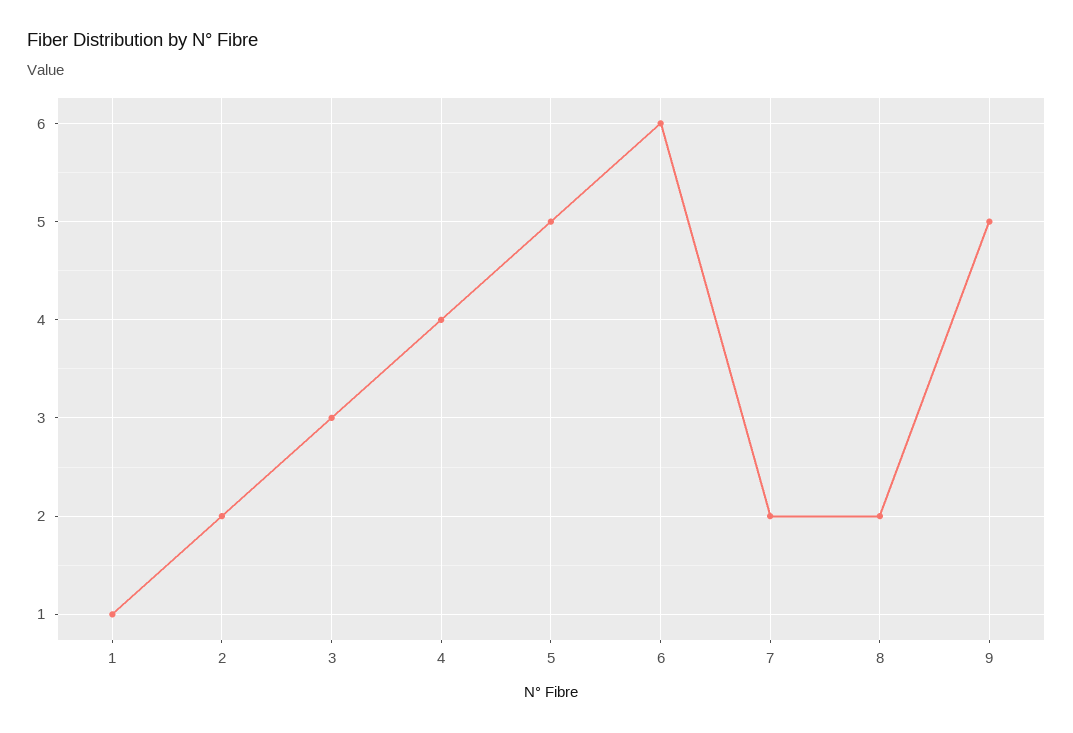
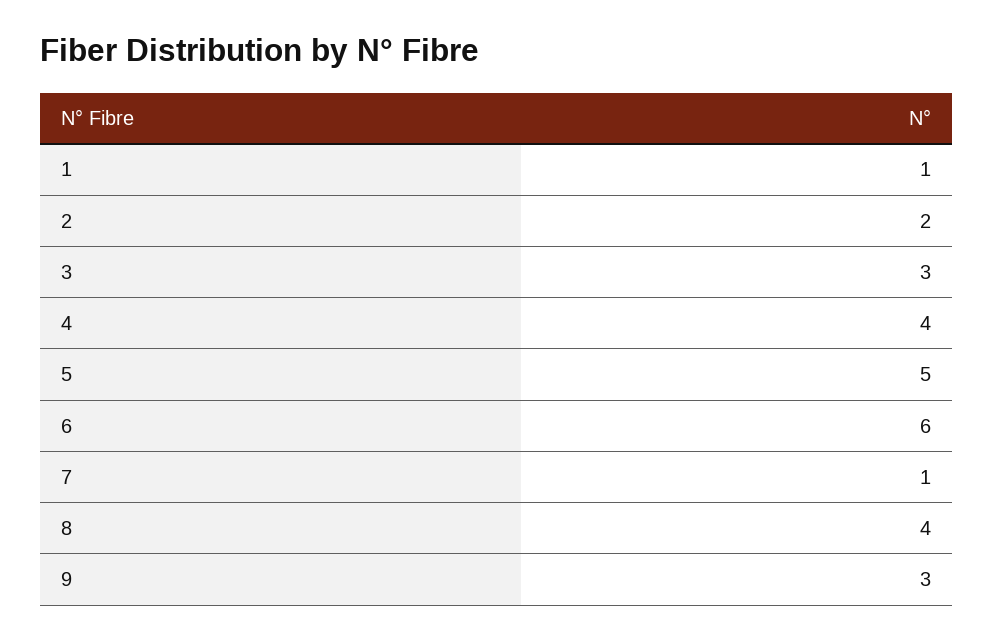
  {
    "1": 1,
    "2": 2,
    "3": 3,
    "4": 4,
    "5": 5,
    "6": 6,
-   "7": 2,
+   "7": 1,
-   "8": 2,
+   "8": 4,
-   "9": 5
+   "9": 3
  }

